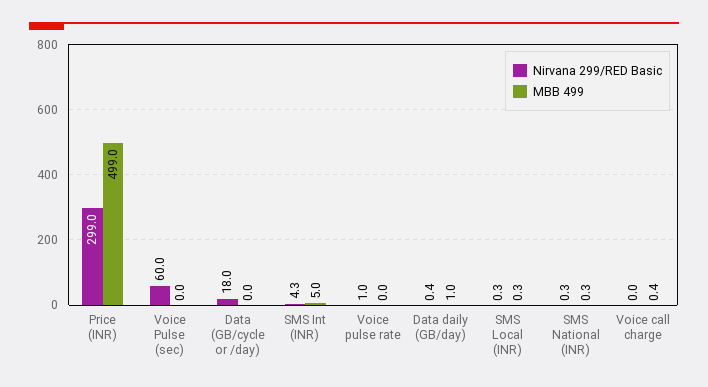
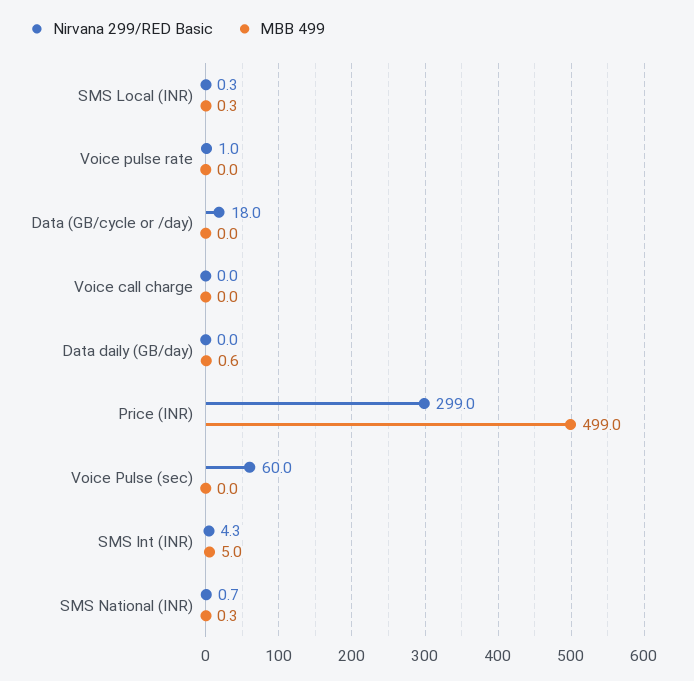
  {
    "Nirvana 299/RED Basic": {
      "Price (INR)": 299,
      "Voice Pulse (sec)": 60,
      "Data (GB/cycle or /day)": 18,
      "SMS Int (INR)": 4.3,
      "Voice pulse rate": 1,
-     "Data daily (GB/day)": 0.4,
+     "Data daily (GB/day)": 0,
      "SMS Local (INR)": 0.3,
-     "SMS National (INR)": 0.3,
+     "SMS National (INR)": 0.7,
      "Voice call charge": 0
    },
    "MBB 499": {
      "Price (INR)": 499,
      "Voice Pulse (sec)": 0,
      "Data (GB/cycle or /day)": 0,
      "SMS Int (INR)": 5,
      "Voice pulse rate": 0,
-     "Data daily (GB/day)": 1,
+     "Data daily (GB/day)": 0.6,
      "SMS Local (INR)": 0.3,
      "SMS National (INR)": 0.3,
-     "Voice call charge": 0.4
+     "Voice call charge": 0
    }
  }

